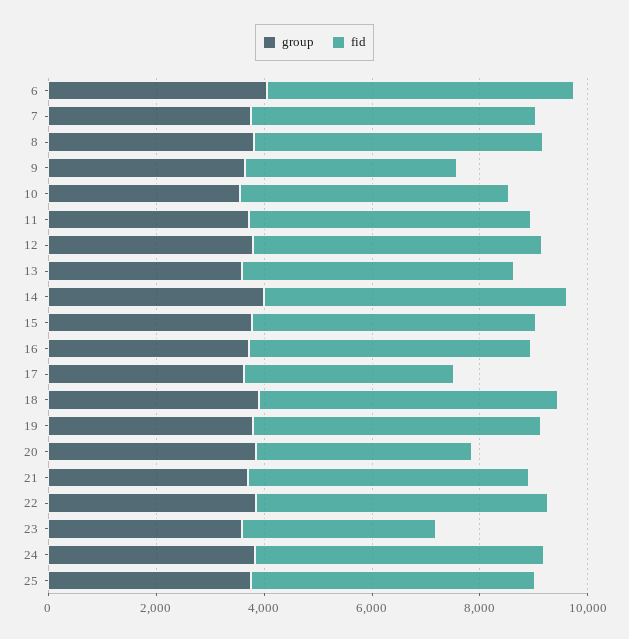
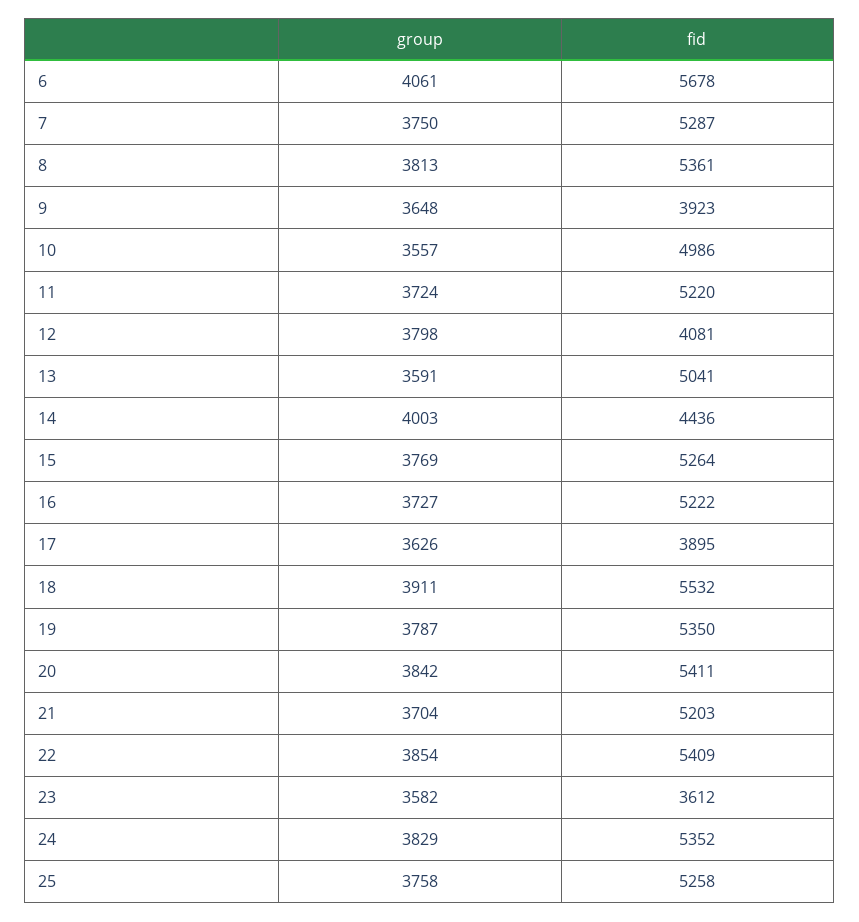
  {
    "group": {
      "6": 4061,
      "7": 3750,
      "8": 3813,
      "9": 3648,
      "10": 3557,
      "11": 3724,
      "12": 3798,
      "13": 3591,
      "14": 4003,
      "15": 3769,
      "16": 3727,
      "17": 3626,
      "18": 3911,
      "19": 3787,
      "20": 3842,
      "21": 3704,
      "22": 3854,
      "23": 3582,
      "24": 3829,
      "25": 3758
    },
    "fid": {
      "6": 5678,
      "7": 5287,
      "8": 5361,
      "9": 3923,
      "10": 4986,
      "11": 5220,
-     "12": 5500,
+     "12": 4081,
      "13": 5041,
-     "14": 5500,
+     "14": 4436,
      "15": 5264,
      "16": 5222,
      "17": 3895,
      "18": 5532,
      "19": 5350,
-     "20": 4000,
+     "20": 5411,
      "21": 5203,
      "22": 5409,
      "23": 3612,
      "24": 5352,
      "25": 5258
    }
  }

